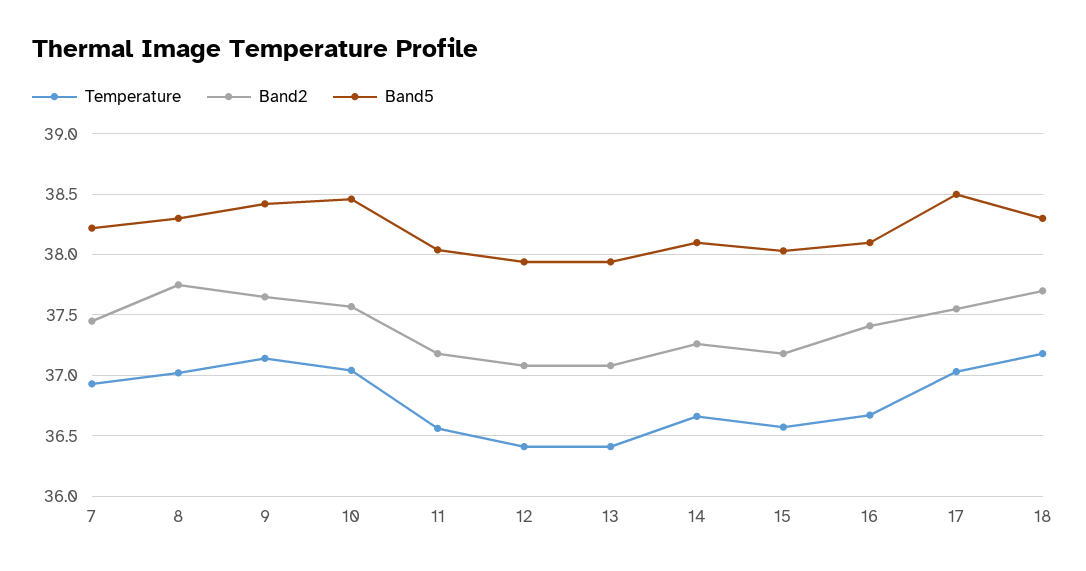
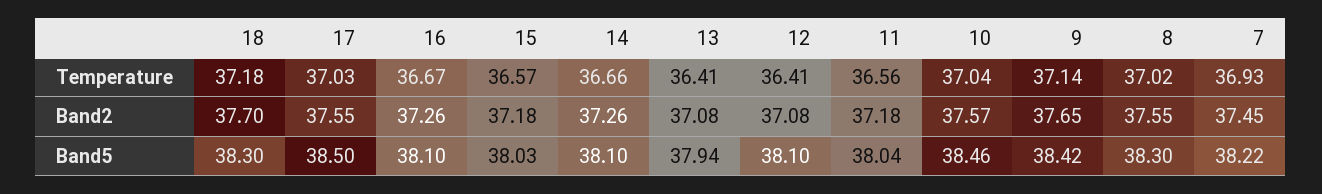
  {
    "Temperature": {
      "7": 36.93,
      "8": 37.02,
      "9": 37.14,
      "10": 37.04,
      "11": 36.56,
      "12": 36.41,
      "13": 36.41,
      "14": 36.66,
      "15": 36.57,
      "16": 36.67,
      "17": 37.03,
      "18": 37.18
    },
    "Band2": {
      "7": 37.45,
-     "8": 37.75,
+     "8": 37.55,
      "9": 37.65,
      "10": 37.57,
      "11": 37.18,
      "12": 37.08,
      "13": 37.08,
      "14": 37.26,
      "15": 37.18,
-     "16": 37.4,
+     "16": 37.26,
      "17": 37.55,
      "18": 37.7
    },
    "Band5": {
      "7": 38.22,
      "8": 38.3,
      "9": 38.42,
      "10": 38.46,
      "11": 38.04,
-     "12": 37.95,
+     "12": 38.1,
      "13": 37.94,
      "14": 38.1,
      "15": 38.03,
      "16": 38.1,
      "17": 38.5,
      "18": 38.3
    }
  }

